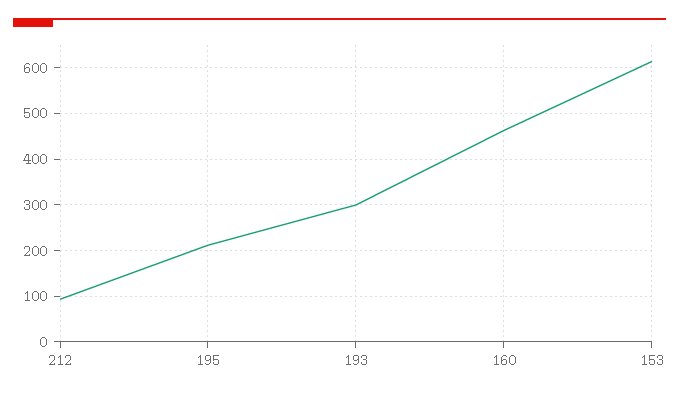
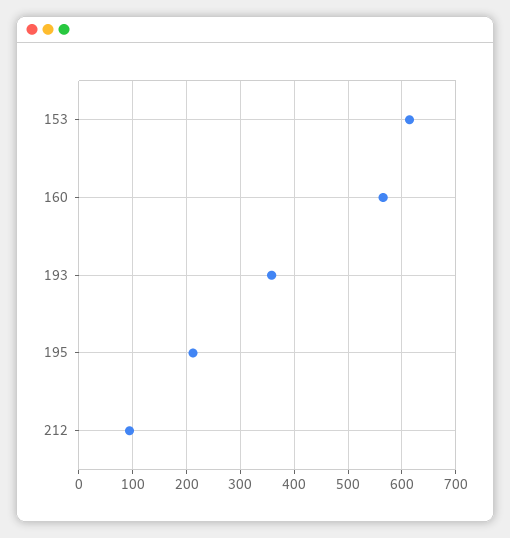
  {
    "212": 100,
    "195": 220,
-   "193": 300,
+   "193": 360,
-   "160": 460,
+   "160": 560,
    "153": 620
  }

